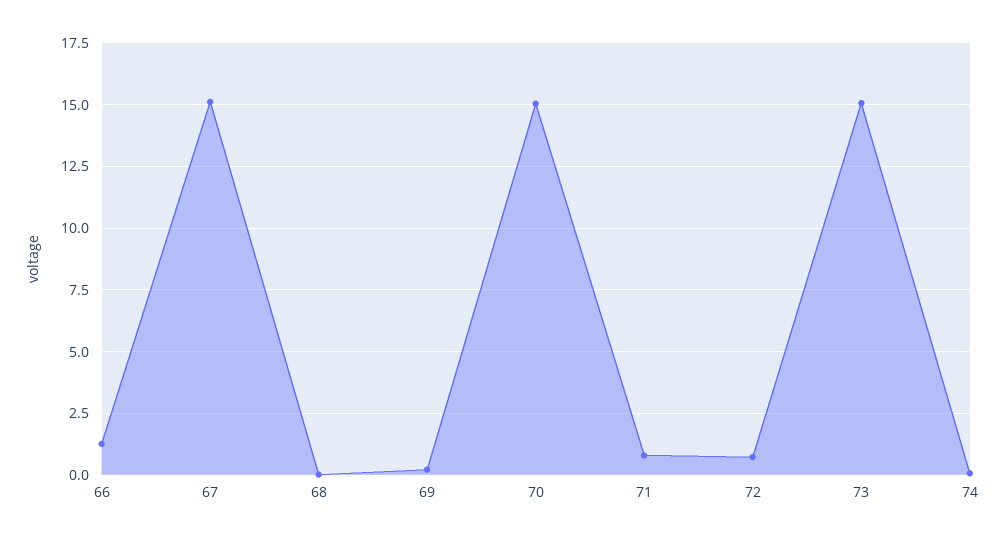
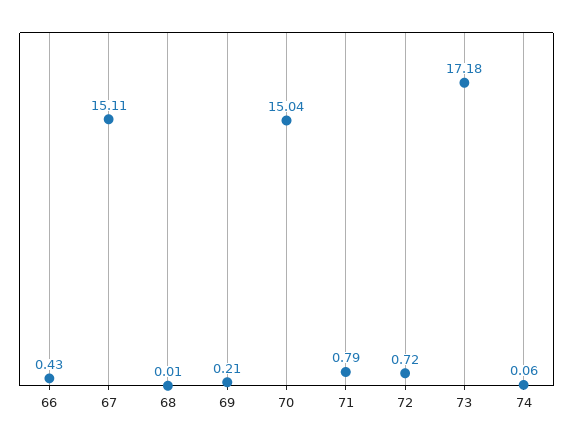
  {
-   "66": 1.25,
+   "66": 0.43,
    "67": 15.11,
    "68": 0.01,
    "69": 0.21,
    "70": 15.04,
    "71": 0.79,
    "72": 0.72,
-   "73": 15,
+   "73": 17.18,
    "74": 0.06
  }

